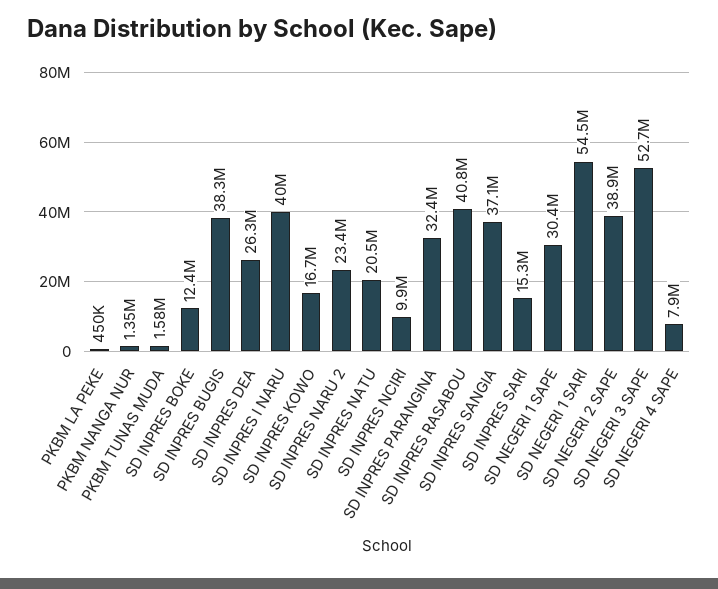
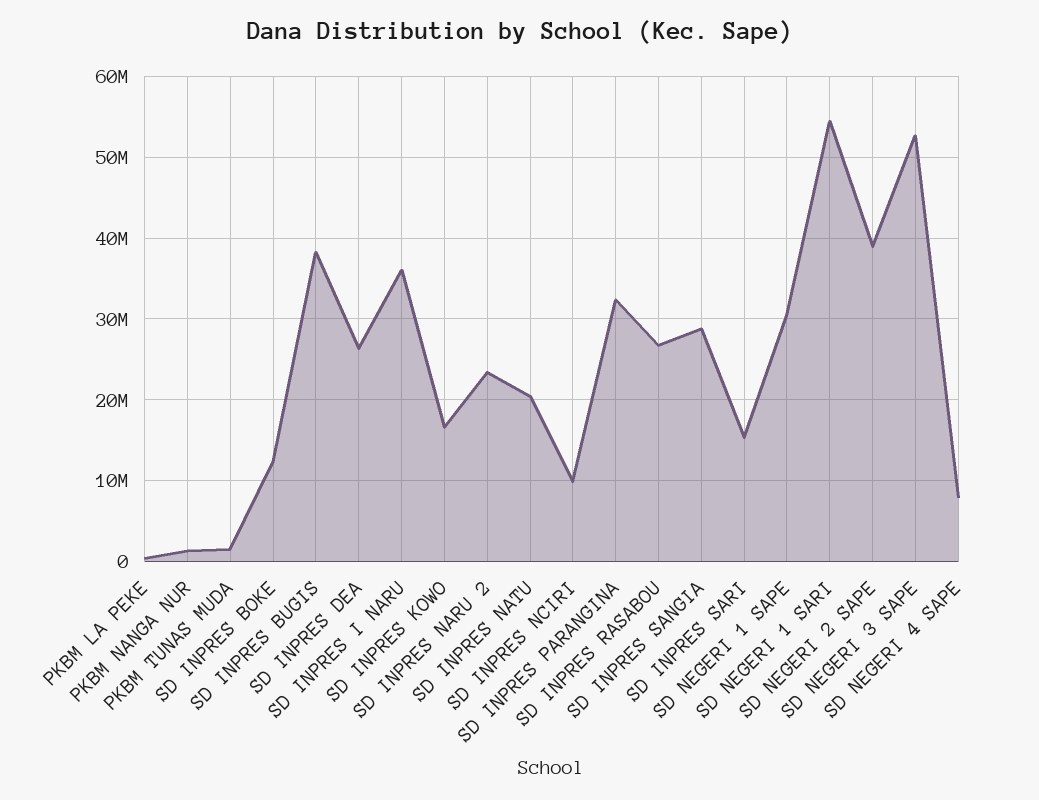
  {
    "PKBM LA PEKE": 450000,
    "PKBM NANGA NUR": 1350000,
    "PKBM TUNAS MUDA": 1580000,
    "SD INPRES BOKE": 12400000,
    "SD INPRES BUGIS": 38300000,
    "SD INPRES DEA": 26300000,
-   "SD INPRES I NARU": 40000000,
+   "SD INPRES I NARU": 36000000,
    "SD INPRES KOWO": 16700000,
    "SD INPRES NARU 2": 23400000,
    "SD INPRES NATU": 20500000,
    "SD INPRES NCIRI": 9900000,
    "SD INPRES PARANGINA": 32400000,
-   "SD INPRES RASABOU": 40800000,
+   "SD INPRES RASABOU": 27000000,
-   "SD INPRES SANGIA": 37100000,
+   "SD INPRES SANGIA": 29000000,
    "SD INPRES SARI": 15300000,
    "SD NEGERI 1 SAPE": 30400000,
    "SD NEGERI 1 SARI": 54500000,
    "SD NEGERI 2 SAPE": 38900000,
    "SD NEGERI 3 SAPE": 52700000,
    "SD NEGERI 4 SAPE": 7900000
  }

